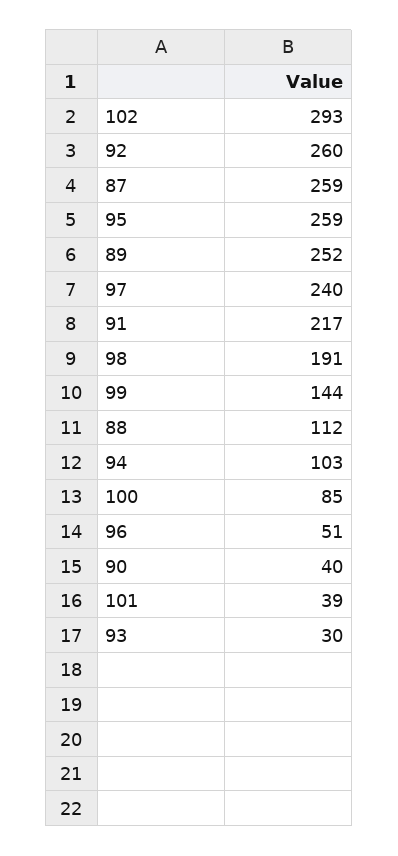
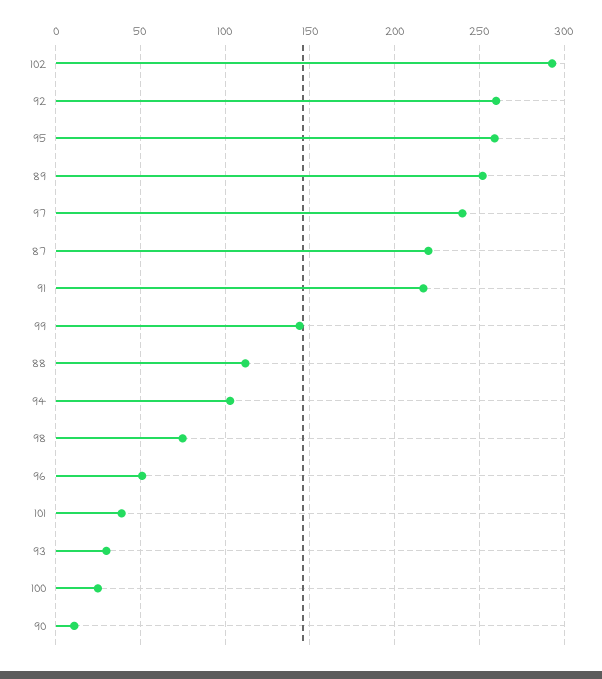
  {
    "102": 293,
    "92": 260,
-   "87": 259,
+   "87": 220,
    "95": 259,
    "89": 252,
    "97": 240,
    "91": 217,
-   "98": 191,
+   "98": 75,
    "99": 144,
    "88": 112,
    "94": 103,
-   "100": 85,
+   "100": 25,
    "96": 51,
-   "90": 40,
+   "90": 10,
    "101": 39,
    "93": 30
  }

